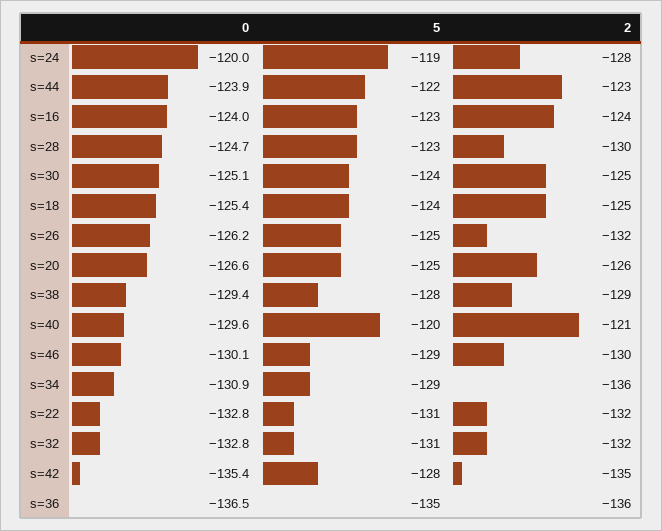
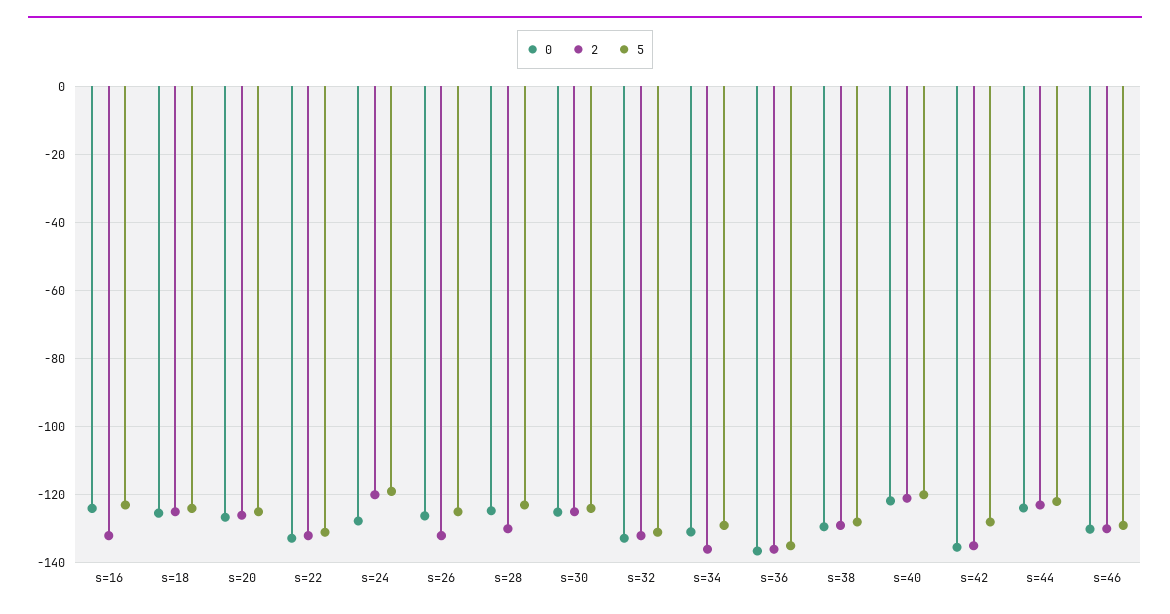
  {
    "0": {
-     "s=24": -120,
+     "s=24": -128,
      "s=44": -123.9,
      "s=16": -124,
      "s=28": -124.7,
      "s=30": -125.1,
      "s=18": -125.4,
      "s=26": -126.2,
      "s=20": -126.6,
      "s=38": -129.4,
-     "s=40": -129.6,
+     "s=40": -122,
      "s=46": -130.1,
      "s=34": -130.9,
      "s=22": -132.8,
      "s=32": -132.8,
      "s=42": -135.4,
      "s=36": -136.5
    },
    "5": {
      "s=24": -119,
      "s=44": -122,
      "s=16": -123,
      "s=28": -123,
      "s=30": -124,
      "s=18": -124,
      "s=26": -125,
      "s=20": -125,
      "s=38": -128,
      "s=40": -120,
      "s=46": -129,
      "s=34": -129,
      "s=22": -131,
      "s=32": -131,
      "s=42": -128,
      "s=36": -135
    },
    "2": {
-     "s=24": -128,
+     "s=24": -120,
      "s=44": -123,
-     "s=16": -124,
+     "s=16": -132,
      "s=28": -130,
      "s=30": -125,
      "s=18": -125,
      "s=26": -132,
      "s=20": -126,
      "s=38": -129,
      "s=40": -121,
      "s=46": -130,
      "s=34": -136,
      "s=22": -132,
      "s=32": -132,
      "s=42": -135,
      "s=36": -136
    }
  }

